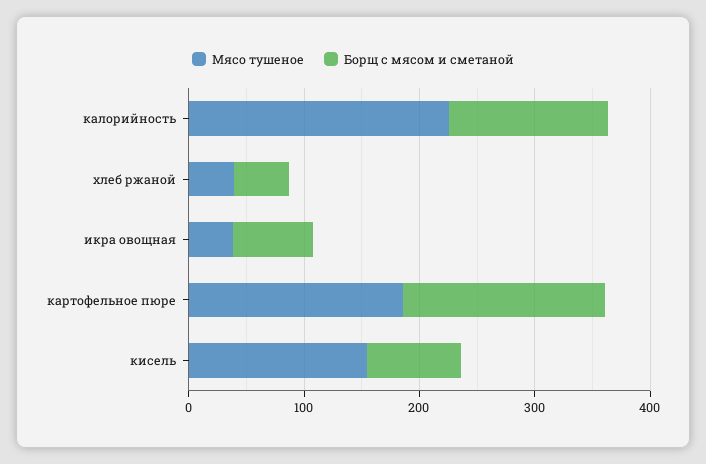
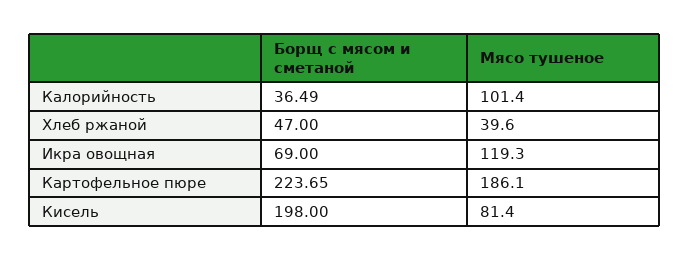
  {
    "Мясо тушеное": {
-     "калорийность": 220,
+     "калорийность": 101.4,
      "хлеб ржаной": 39.6,
-     "икра овощная": 40,
+     "икра овощная": 119.3,
      "картофельное пюре": 186.1,
-     "кисель": 160
+     "кисель": 81.4
    },
    "Борщ с мясом и сметаной": {
-     "калорийность": 140,
+     "калорийность": 36.49,
      "хлеб ржаной": 47,
      "икра овощная": 69,
-     "картофельное пюре": 180,
+     "картофельное пюре": 223.65,
-     "кисель": 80
+     "кисель": 198
    }
  }

